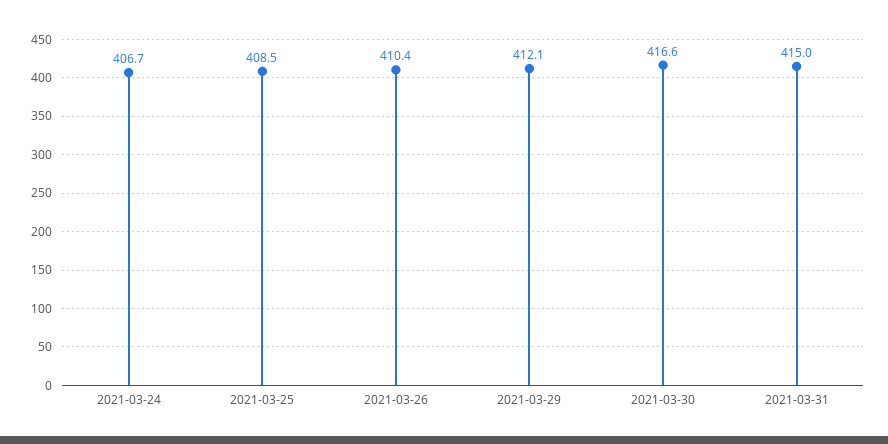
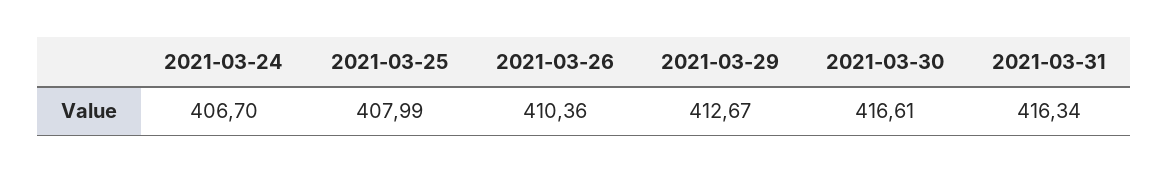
  {
    "2021-03-24": 406.7,
-   "2021-03-25": 408.5,
+   "2021-03-25": 407.99,
    "2021-03-26": 410.36,
-   "2021-03-29": 412.1,
+   "2021-03-29": 412.67,
    "2021-03-30": 416.61,
-   "2021-03-31": 415
+   "2021-03-31": 416.34
  }

